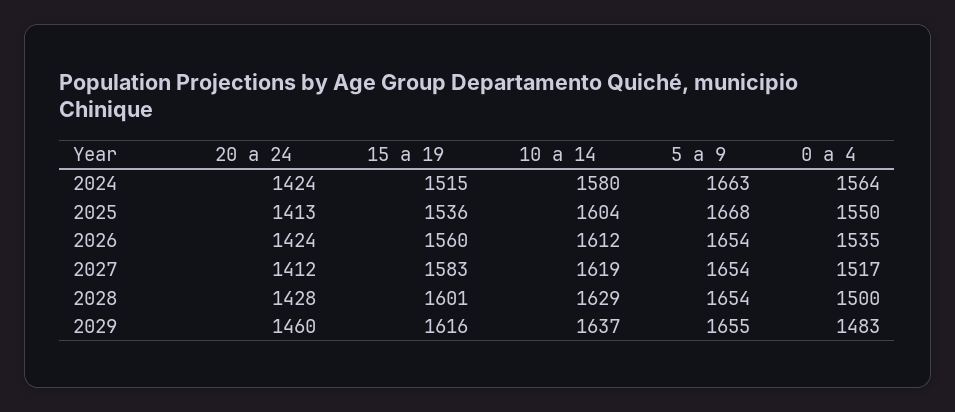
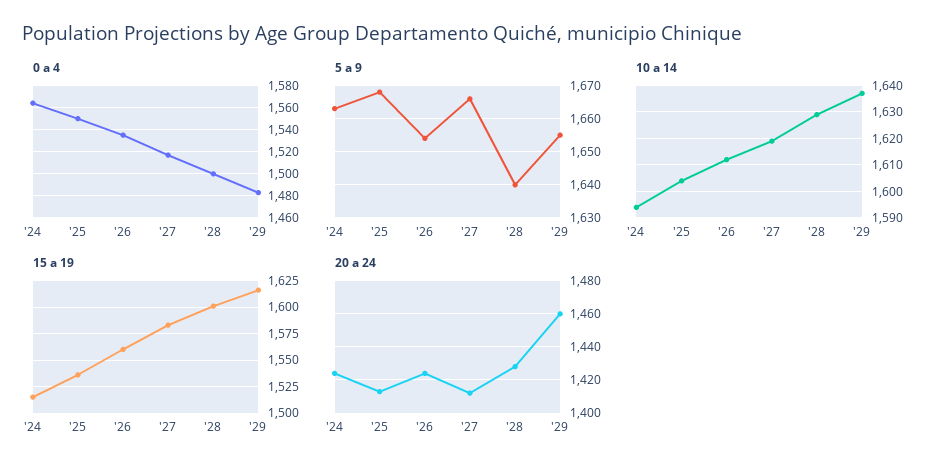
  {
    "20 a 24": {
      "2024": 1424,
      "2025": 1413,
      "2026": 1424,
      "2027": 1412,
      "2028": 1428,
      "2029": 1460
    },
    "15 a 19": {
      "2024": 1515,
      "2025": 1536,
      "2026": 1560,
      "2027": 1583,
      "2028": 1601,
      "2029": 1616
    },
    "10 a 14": {
-     "2024": 1580,
+     "2024": 1595,
      "2025": 1604,
      "2026": 1612,
      "2027": 1619,
      "2028": 1629,
      "2029": 1637
    },
    "5 a 9": {
      "2024": 1663,
      "2025": 1668,
      "2026": 1654,
-     "2027": 1654,
+     "2027": 1665,
-     "2028": 1654,
+     "2028": 1640,
      "2029": 1655
    },
    "0 a 4": {
      "2024": 1564,
      "2025": 1550,
      "2026": 1535,
      "2027": 1517,
      "2028": 1500,
      "2029": 1483
    }
  }

